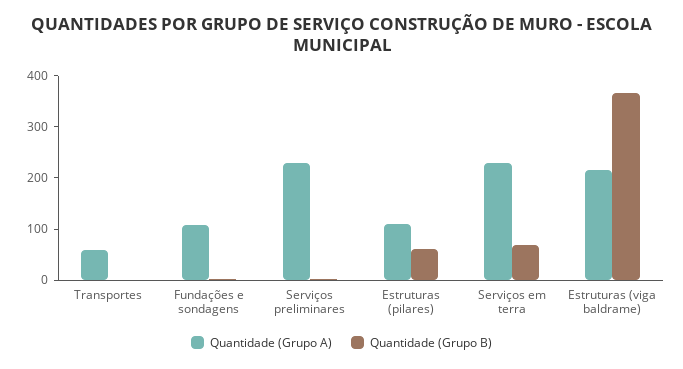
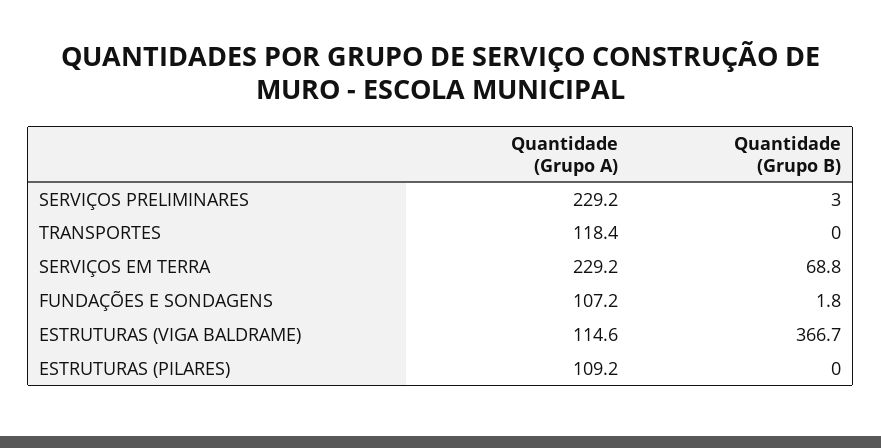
  {
    "Quantidade (Grupo A)": {
-     "Transportes": 60,
+     "Transportes": 118.4,
      "Fundações e sondagens": 107.2,
      "Serviços preliminares": 229.2,
      "Estruturas (pilares)": 109.2,
      "Serviços em terra": 229.2,
-     "Estruturas (viga baldrame)": 220
+     "Estruturas (viga baldrame)": 114.6
    },
    "Quantidade (Grupo B)": {
      "Transportes": 0,
      "Fundações e sondagens": 1.8,
      "Serviços preliminares": 3,
-     "Estruturas (pilares)": 60,
+     "Estruturas (pilares)": 0,
      "Serviços em terra": 68.8,
      "Estruturas (viga baldrame)": 366.7
    }
  }

